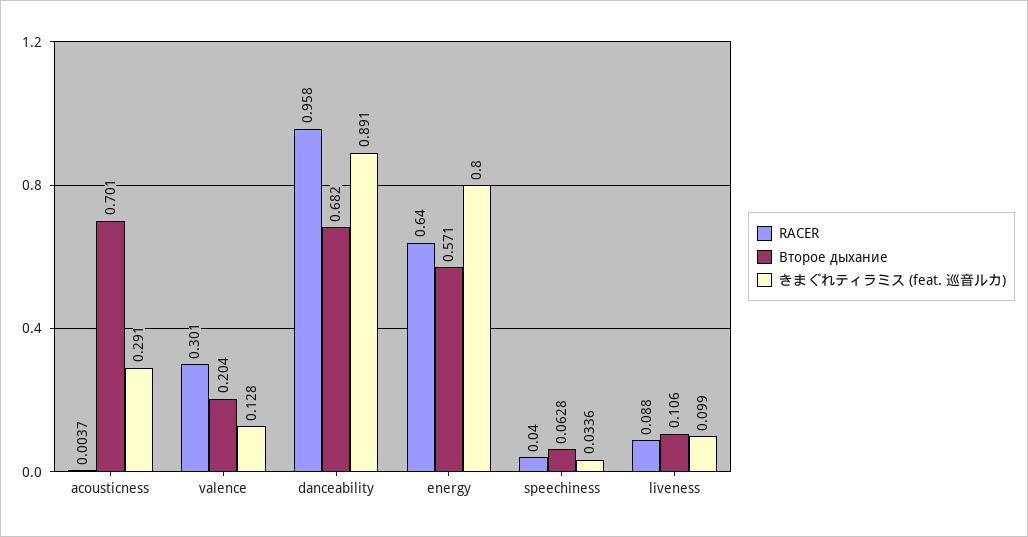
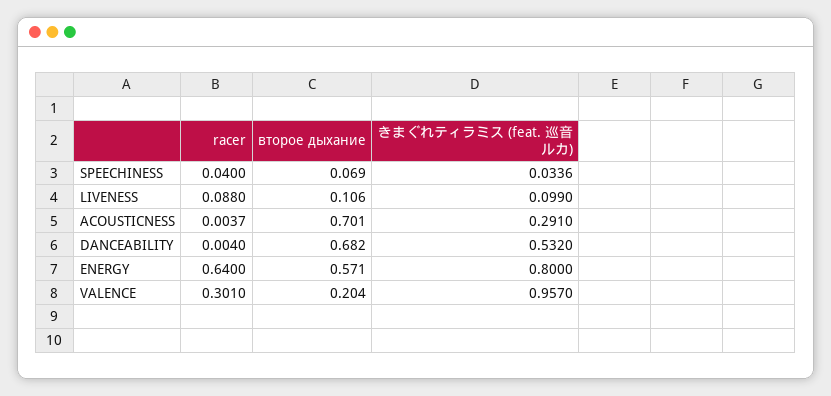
  {
    "RACER": {
      "acousticness": 0.0037,
      "valence": 0.301,
-     "danceability": 0.958,
+     "danceability": 0.004,
      "energy": 0.64,
      "speechiness": 0.04,
      "liveness": 0.088
    },
    "Второе дыхание": {
      "acousticness": 0.701,
      "valence": 0.204,
      "danceability": 0.682,
      "energy": 0.571,
-     "speechiness": 0.0628,
+     "speechiness": 0.069,
      "liveness": 0.106
    },
    "きまぐれティラミス (feat. 巡音ルカ)": {
      "acousticness": 0.291,
-     "valence": 0.128,
+     "valence": 0.957,
-     "danceability": 0.891,
+     "danceability": 0.532,
      "energy": 0.8,
      "speechiness": 0.0336,
      "liveness": 0.099
    }
  }

